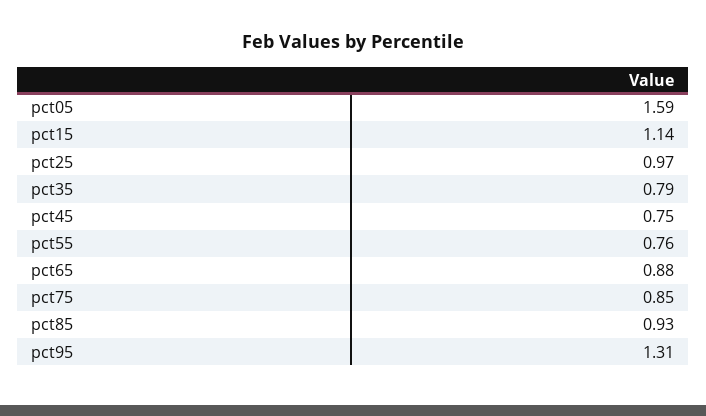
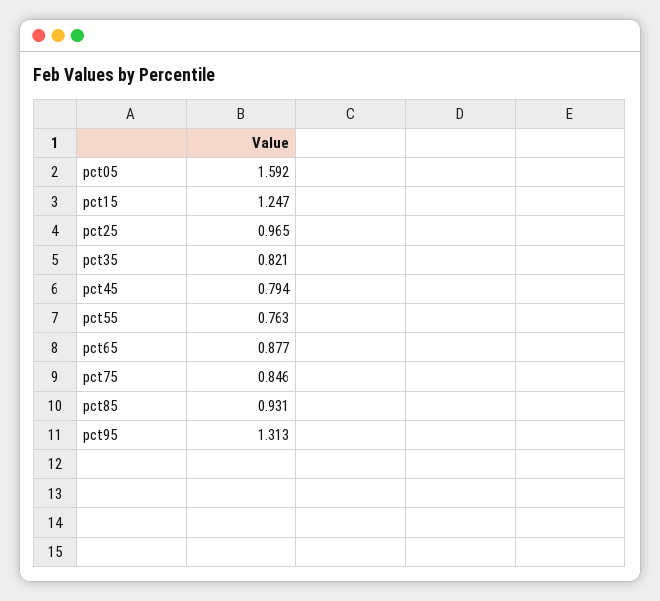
  {
    "pct05": 1.592,
-   "pct15": 1.14,
+   "pct15": 1.247,
    "pct25": 0.965,
-   "pct35": 0.79,
+   "pct35": 0.821,
-   "pct45": 0.75,
+   "pct45": 0.794,
    "pct55": 0.763,
    "pct65": 0.877,
    "pct75": 0.846,
    "pct85": 0.931,
    "pct95": 1.313
  }

